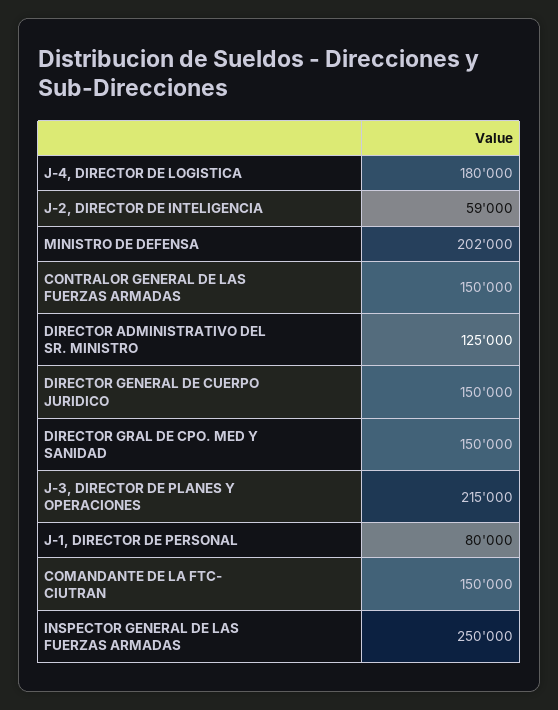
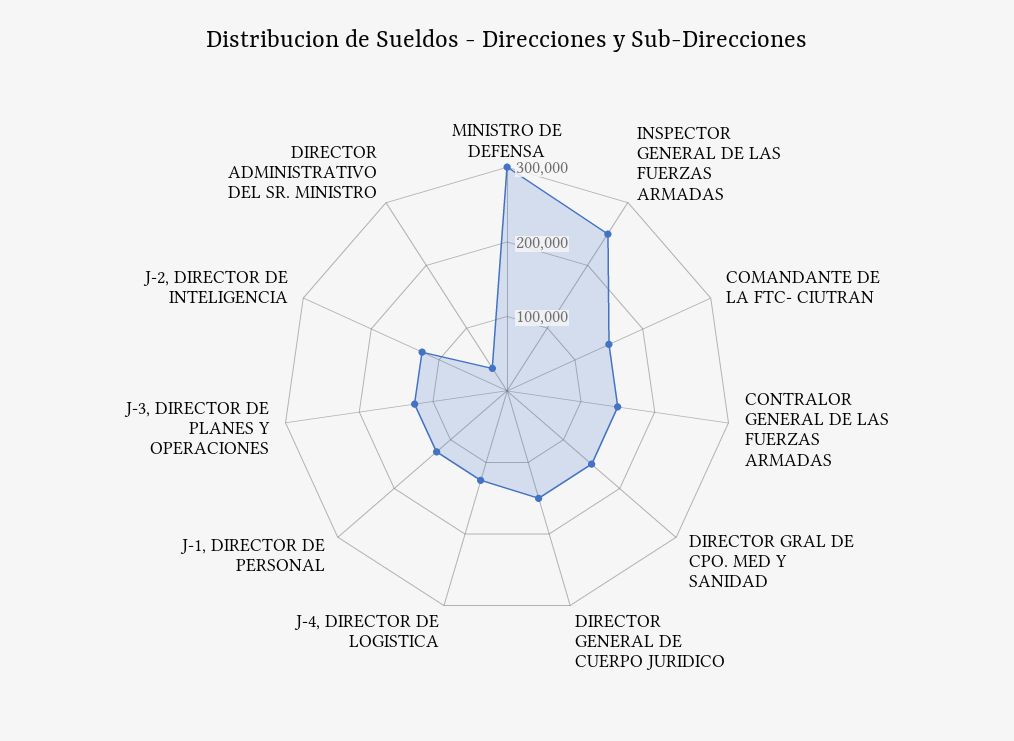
  {
-   "J-4, DIRECTOR DE LOGISTICA": 180000,
+   "J-4, DIRECTOR DE LOGISTICA": 120000,
-   "J-2, DIRECTOR DE INTELIGENCIA": 59000,
+   "J-2, DIRECTOR DE INTELIGENCIA": 120000,
-   "MINISTRO DE DEFENSA": 202000,
+   "MINISTRO DE DEFENSA": 300000,
    "CONTRALOR GENERAL DE LAS FUERZAS ARMADAS": 150000,
-   "DIRECTOR ADMINISTRATIVO DEL SR. MINISTRO": 125000,
+   "DIRECTOR ADMINISTRATIVO DEL SR. MINISTRO": 40000,
    "DIRECTOR GENERAL DE CUERPO JURIDICO": 150000,
    "DIRECTOR GRAL DE CPO. MED Y SANIDAD": 150000,
-   "J-3, DIRECTOR DE PLANES Y OPERACIONES": 215000,
+   "J-3, DIRECTOR DE PLANES Y OPERACIONES": 120000,
-   "J-1, DIRECTOR DE PERSONAL": 80000,
+   "J-1, DIRECTOR DE PERSONAL": 120000,
    "COMANDANTE DE LA FTC- CIUTRAN": 150000,
    "INSPECTOR GENERAL DE LAS FUERZAS ARMADAS": 250000
  }

